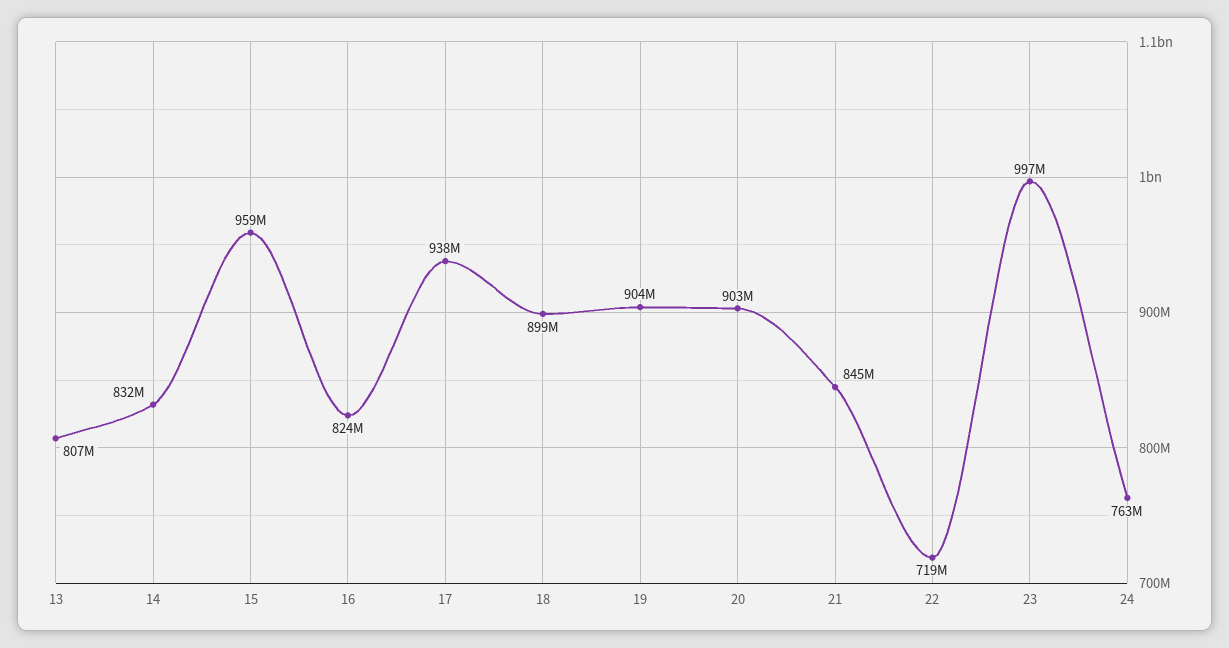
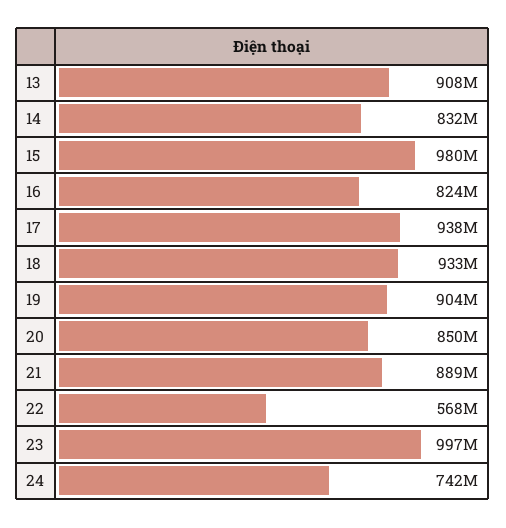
  {
-   "13": 807000000,
+   "13": 908000000,
    "14": 832000000,
-   "15": 959000000,
+   "15": 980000000,
    "16": 824000000,
    "17": 938000000,
-   "18": 899000000,
+   "18": 933000000,
    "19": 904000000,
-   "20": 903000000,
+   "20": 850000000,
-   "21": 845000000,
+   "21": 889000000,
-   "22": 719000000,
+   "22": 568000000,
    "23": 997000000,
-   "24": 763000000
+   "24": 742000000
  }

